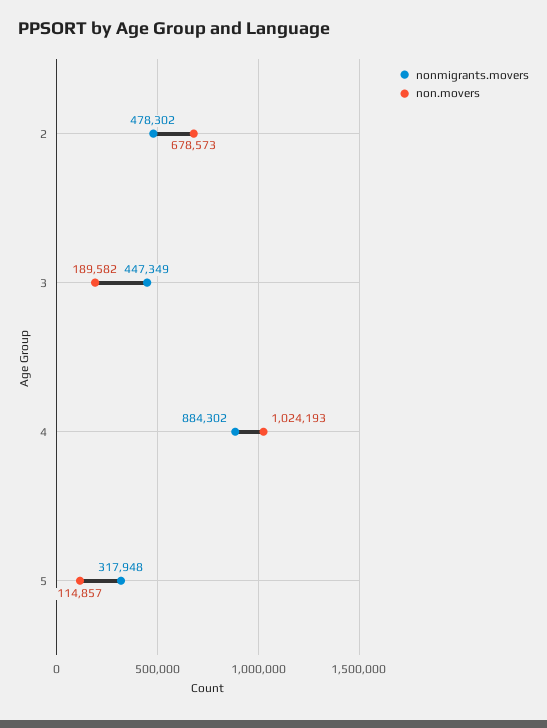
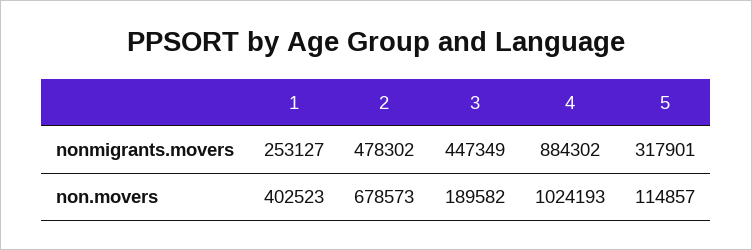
  {
    "nonmigrants.movers": {
      "2": 478302,
      "3": 447349,
      "4": 884302,
-     "5": 317948
+     "5": 317901,
+     "1": 253127
    },
    "non.movers": {
      "2": 678573,
      "3": 189582,
      "4": 1024193,
-     "5": 114857
+     "5": 114857,
+     "1": 402523
    }
  }

